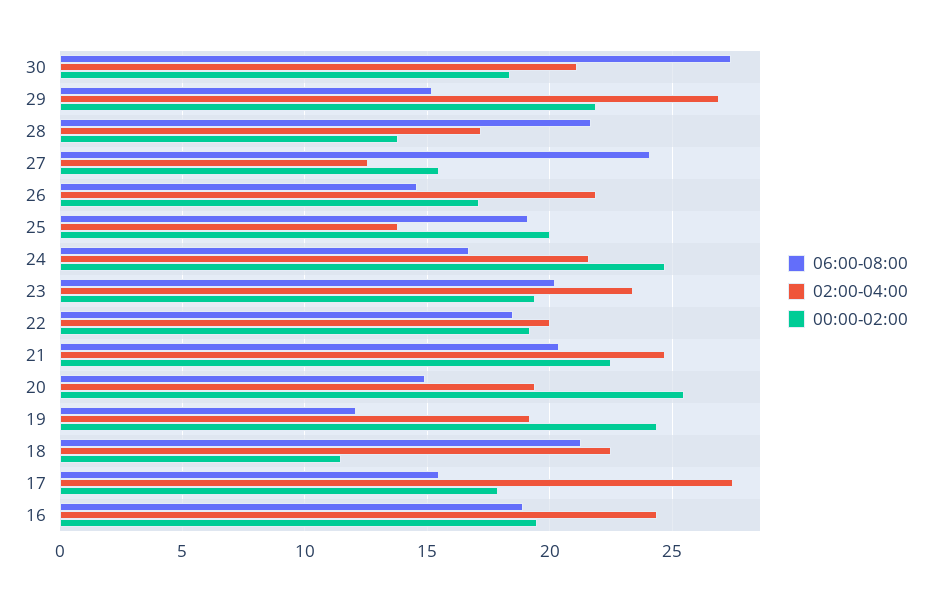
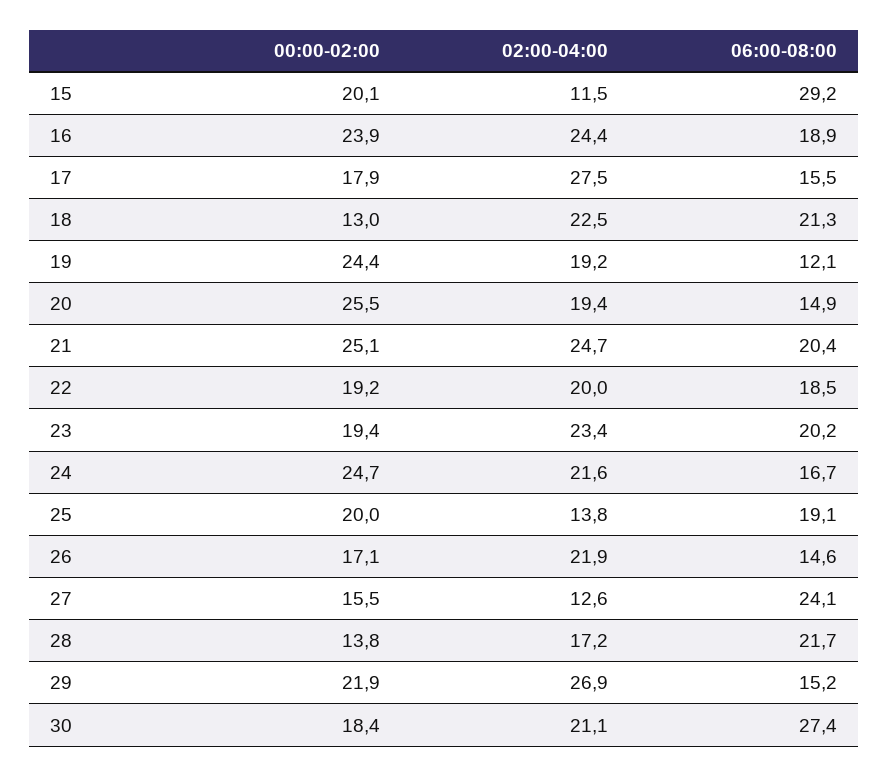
  {
    "06:00-08:00": {
      "30": 27.4,
      "29": 15.2,
      "28": 21.7,
      "27": 24.1,
      "26": 14.6,
      "25": 19.1,
      "24": 16.7,
      "23": 20.2,
      "22": 18.5,
      "21": 20.4,
      "20": 14.9,
      "19": 12.1,
      "18": 21.3,
      "17": 15.5,
-     "16": 18.9
+     "16": 18.9,
+     "15": 29.2
    },
    "02:00-04:00": {
      "30": 21.1,
      "29": 26.9,
      "28": 17.2,
      "27": 12.6,
      "26": 21.9,
      "25": 13.8,
      "24": 21.6,
      "23": 23.4,
      "22": 20,
      "21": 24.7,
      "20": 19.4,
      "19": 19.2,
      "18": 22.5,
      "17": 27.5,
-     "16": 24.4
+     "16": 24.4,
+     "15": 11.5
    },
    "00:00-02:00": {
      "30": 18.4,
      "29": 21.9,
      "28": 13.8,
      "27": 15.5,
      "26": 17.1,
      "25": 20,
      "24": 24.7,
      "23": 19.4,
      "22": 19.2,
-     "21": 22.5,
+     "21": 25.1,
      "20": 25.5,
      "19": 24.4,
-     "18": 11.5,
+     "18": 13,
      "17": 17.9,
-     "16": 19.5
+     "16": 23.9,
+     "15": 20.1
    }
  }

